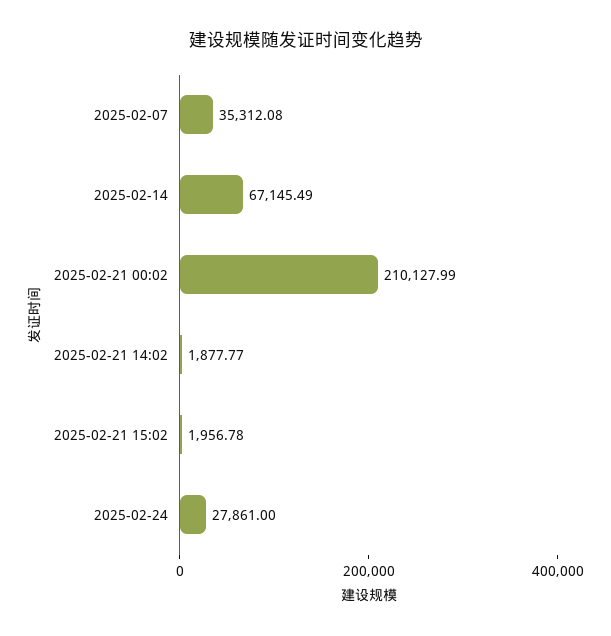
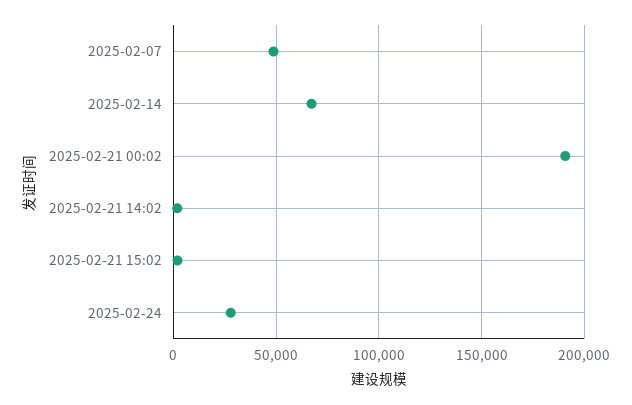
  {
-   "2025-02-07": 35312.08,
+   "2025-02-07": 50000,
    "2025-02-14": 67145.49,
-   "2025-02-21 00:02": 210127.99,
+   "2025-02-21 00:02": 190000,
    "2025-02-21 14:02": 1877.77,
    "2025-02-21 15:02": 1956.78,
    "2025-02-24": 27861
  }

